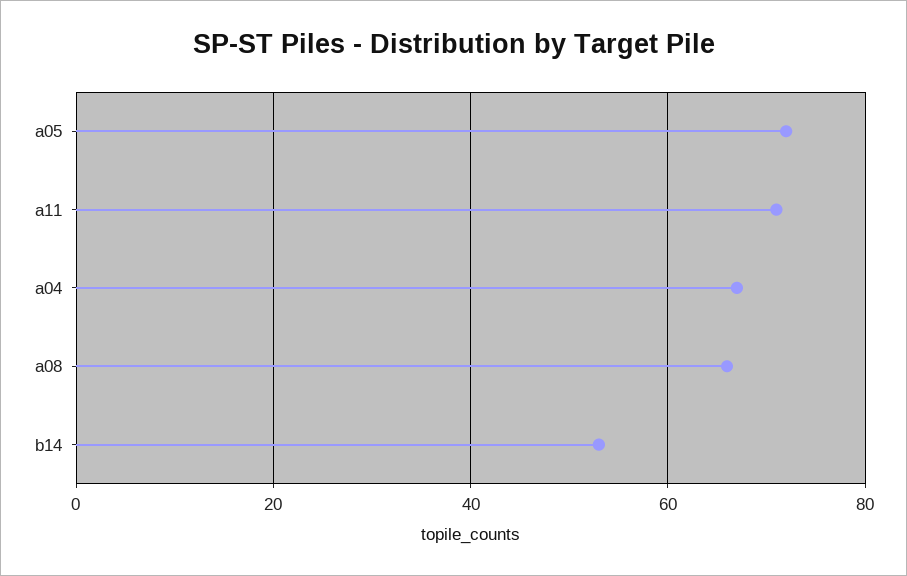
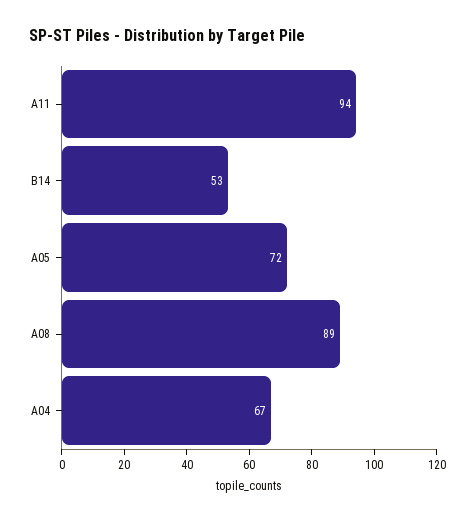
  {
    "a05": 72,
-   "a11": 70,
+   "a11": 94,
    "a04": 67,
-   "a08": 65,
+   "a08": 89,
    "b14": 53
  }

